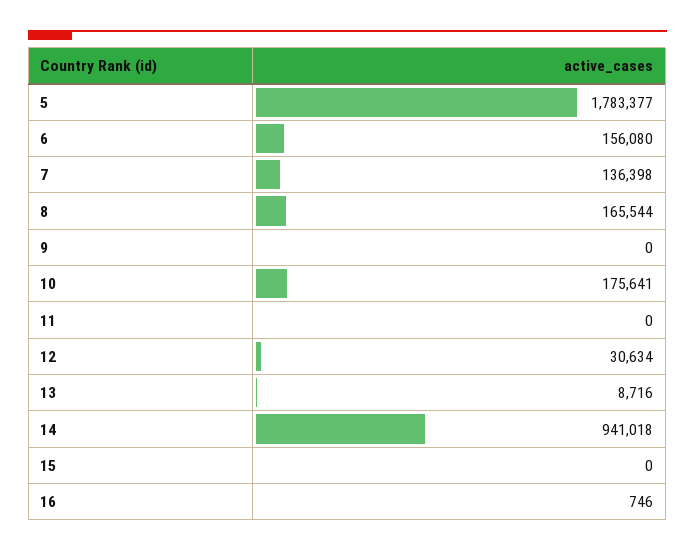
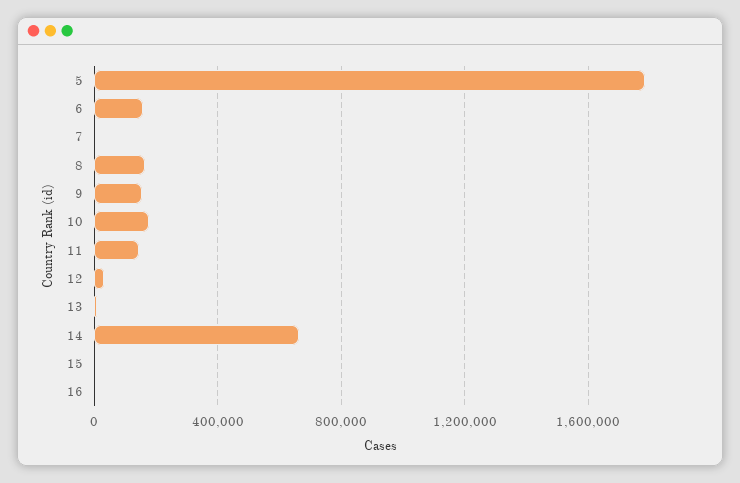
  {
    "5": 1783377,
    "6": 156080,
-   "7": 136398,
+   "7": 0,
    "8": 165544,
-   "9": 0,
+   "9": 150000,
    "10": 175641,
-   "11": 0,
+   "11": 150000,
    "12": 30634,
    "13": 8716,
-   "14": 941018,
+   "14": 650000,
    "15": 0,
    "16": 746
  }

